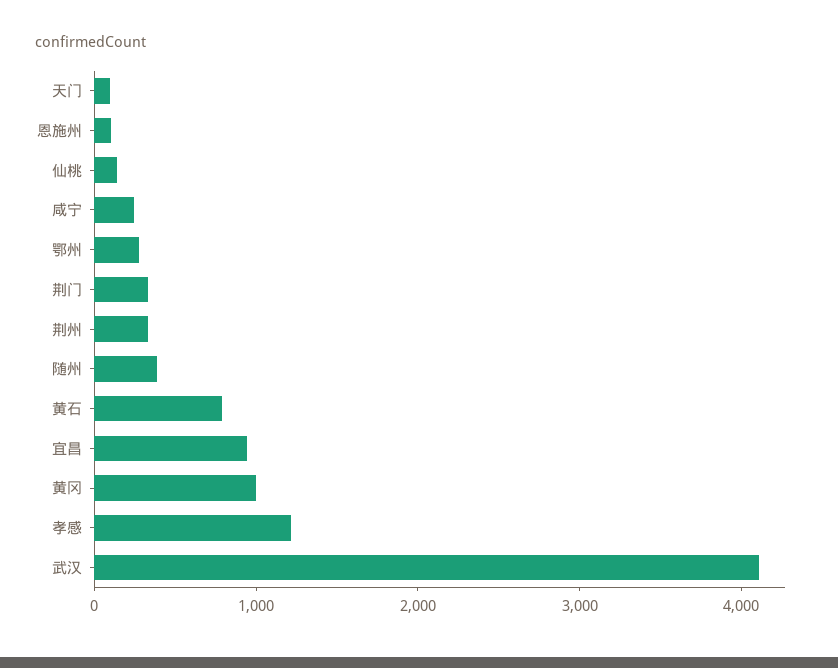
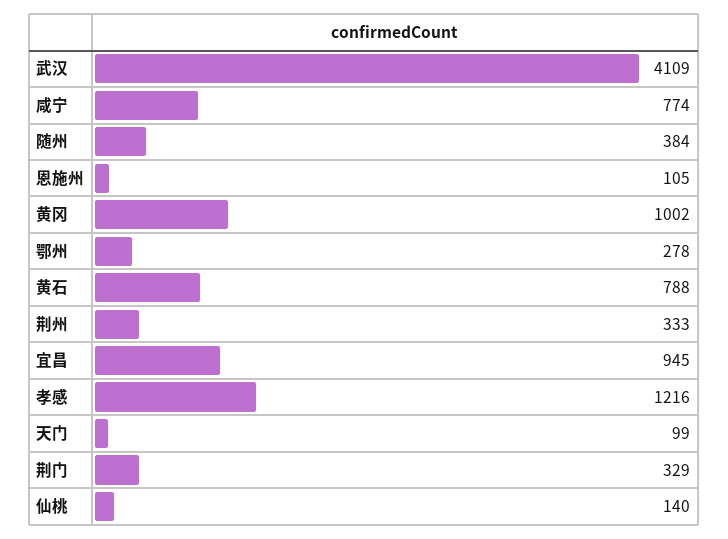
  {
    "天门": 99,
    "恩施州": 105,
    "仙桃": 140,
-   "咸宁": 200,
+   "咸宁": 774,
    "鄂州": 278,
    "荆门": 329,
    "荆州": 333,
    "随州": 384,
    "黄石": 788,
    "宜昌": 945,
    "黄冈": 1002,
    "孝感": 1216,
    "武汉": 4109
  }

